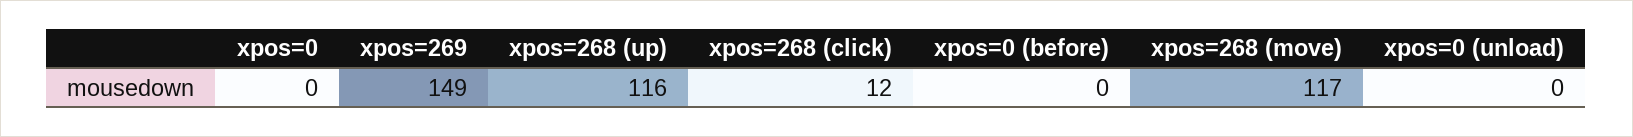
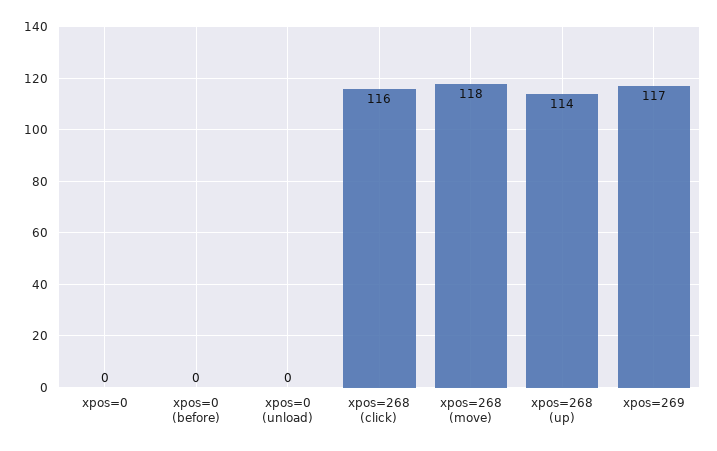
  {
    "xpos=0": 0,
-   "xpos=269": 149,
+   "xpos=269": 117,
-   "xpos=268 (up)": 116,
+   "xpos=268 (up)": 114,
-   "xpos=268 (click)": 12,
+   "xpos=268 (click)": 116,
    "xpos=0 (before)": 0,
-   "xpos=268 (move)": 117,
+   "xpos=268 (move)": 118,
    "xpos=0 (unload)": 0
  }

